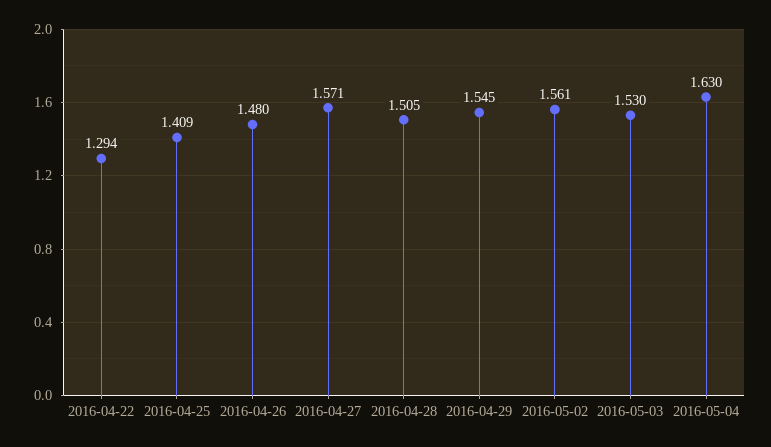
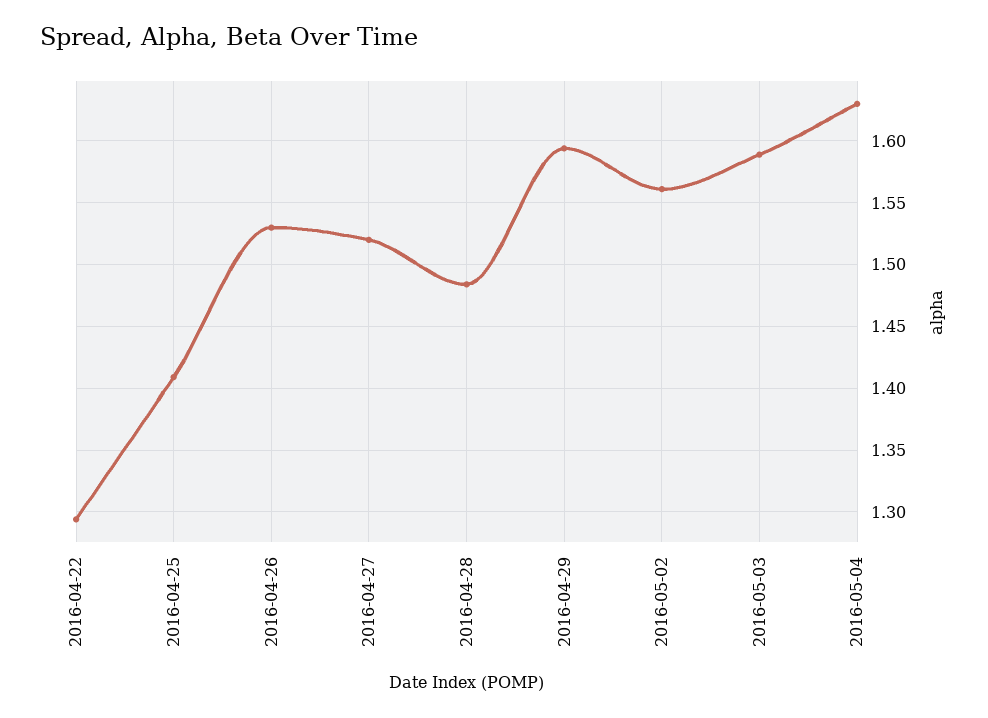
  {
    "2016-04-22": 1.294,
    "2016-04-25": 1.409,
-   "2016-04-26": 1.48,
+   "2016-04-26": 1.53,
-   "2016-04-27": 1.571,
+   "2016-04-27": 1.52,
-   "2016-04-28": 1.505,
+   "2016-04-28": 1.485,
-   "2016-04-29": 1.545,
+   "2016-04-29": 1.595,
    "2016-05-02": 1.561,
-   "2016-05-03": 1.53,
+   "2016-05-03": 1.59,
    "2016-05-04": 1.63
  }

